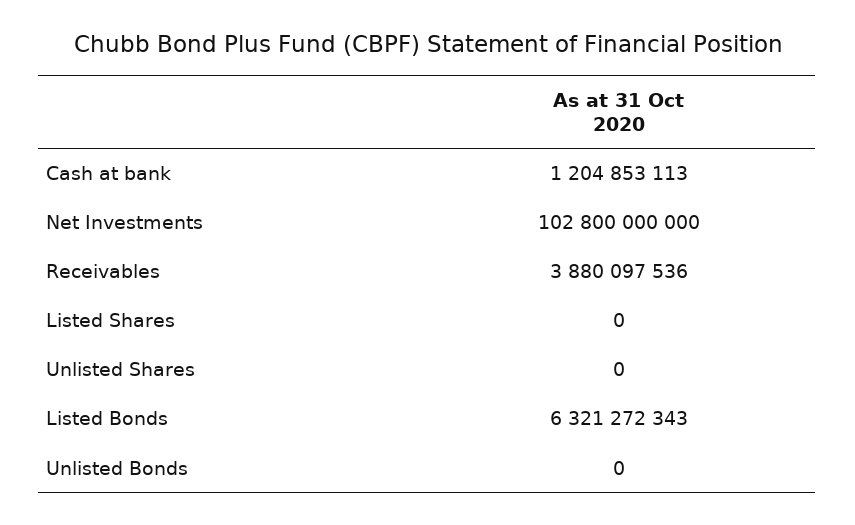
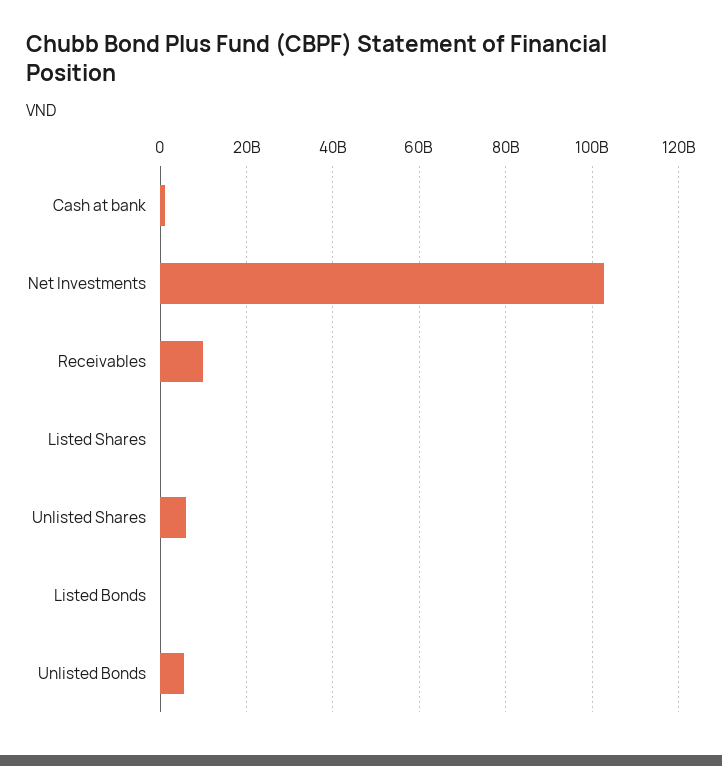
  {
    "Cash at bank": 1204853113,
    "Net Investments": 102800000000,
-   "Receivables": 3880097536,
+   "Receivables": 10000000000,
    "Listed Shares": 0,
-   "Unlisted Shares": 0,
+   "Unlisted Shares": 6000000000,
-   "Listed Bonds": 6321272343,
+   "Listed Bonds": 0,
-   "Unlisted Bonds": 0
+   "Unlisted Bonds": 6000000000
  }

